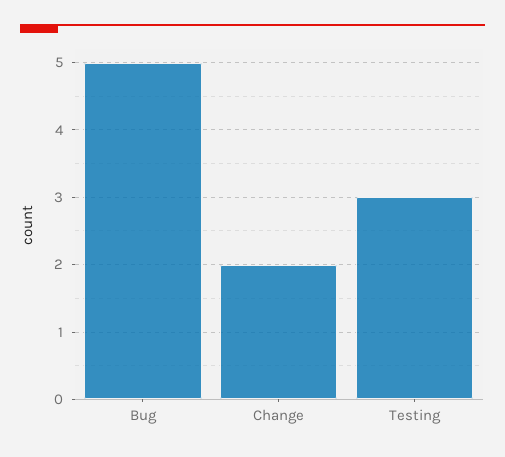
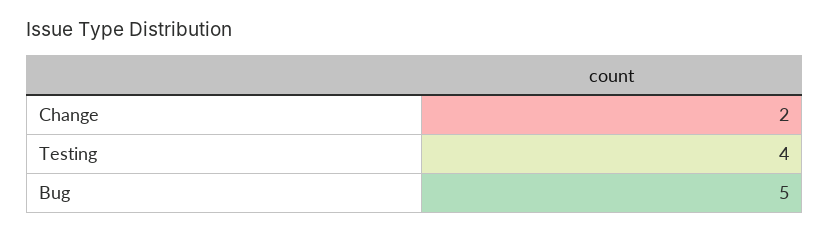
  {
    "Bug": 5,
    "Change": 2,
-   "Testing": 3
+   "Testing": 4
  }

